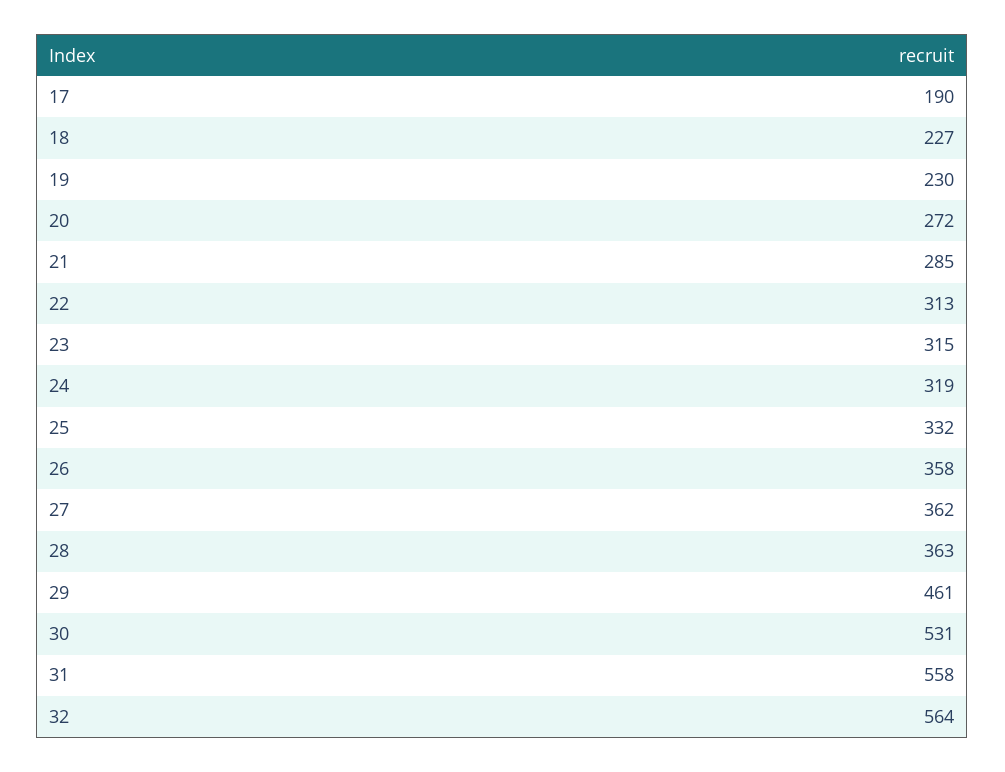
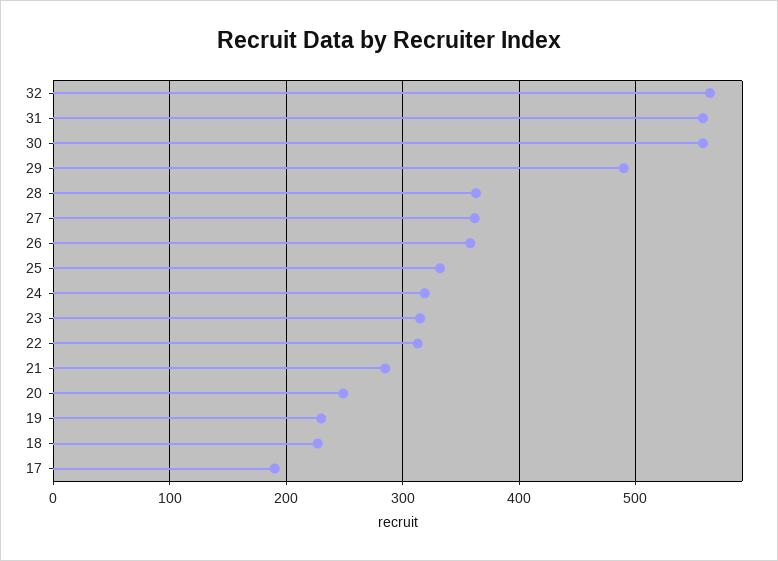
  {
    "17": 190,
    "18": 227,
    "19": 230,
-   "20": 272,
+   "20": 250,
    "21": 285,
    "22": 313,
    "23": 315,
    "24": 319,
    "25": 332,
    "26": 358,
    "27": 362,
    "28": 363,
-   "29": 461,
+   "29": 490,
-   "30": 531,
+   "30": 560,
    "31": 558,
    "32": 564
  }

